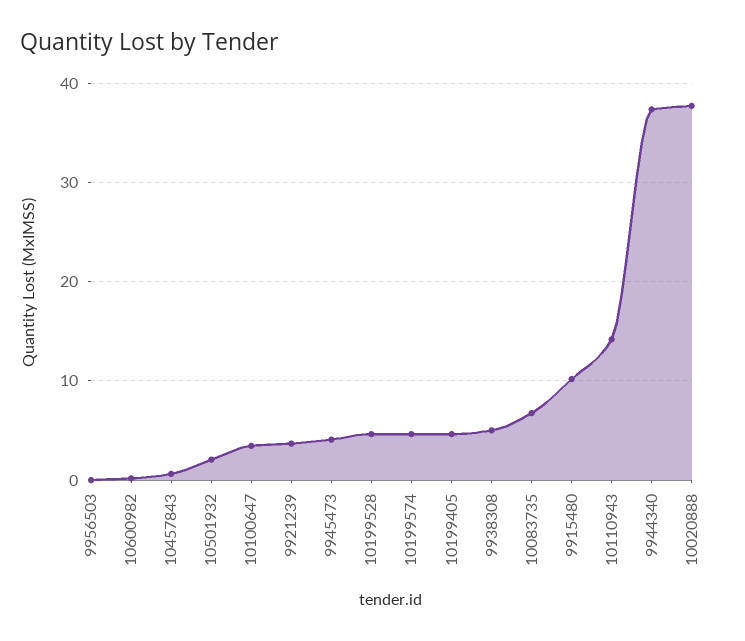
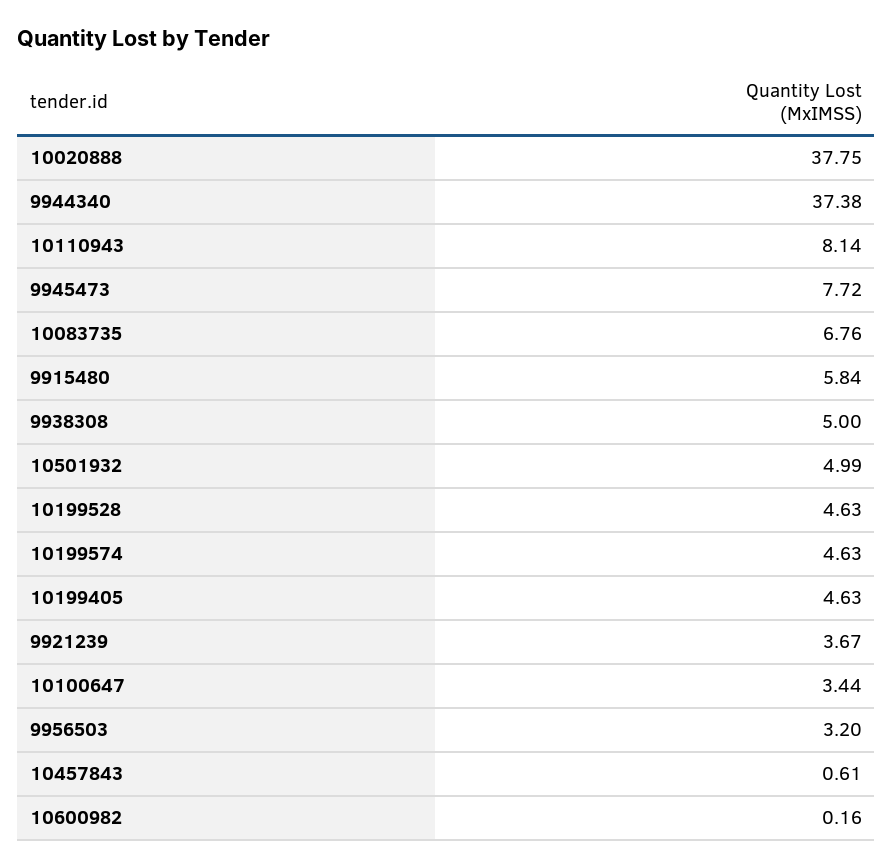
  {
-   "9956503": 0,
+   "9956503": 3.2,
    "10600982": 0.16,
    "10457843": 0.61,
-   "10501932": 2,
+   "10501932": 4.99,
    "10100647": 3.44,
    "9921239": 3.67,
-   "9945473": 4,
+   "9945473": 7.72,
    "10199528": 4.63,
    "10199574": 4.63,
    "10199405": 4.63,
    "9938308": 5,
    "10083735": 6.76,
-   "9915480": 10,
+   "9915480": 5.84,
-   "10110943": 14,
+   "10110943": 8.14,
    "9944340": 37.38,
    "10020888": 37.75
  }

